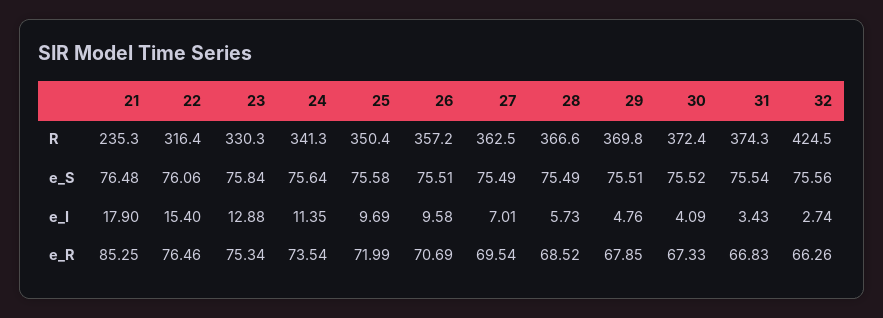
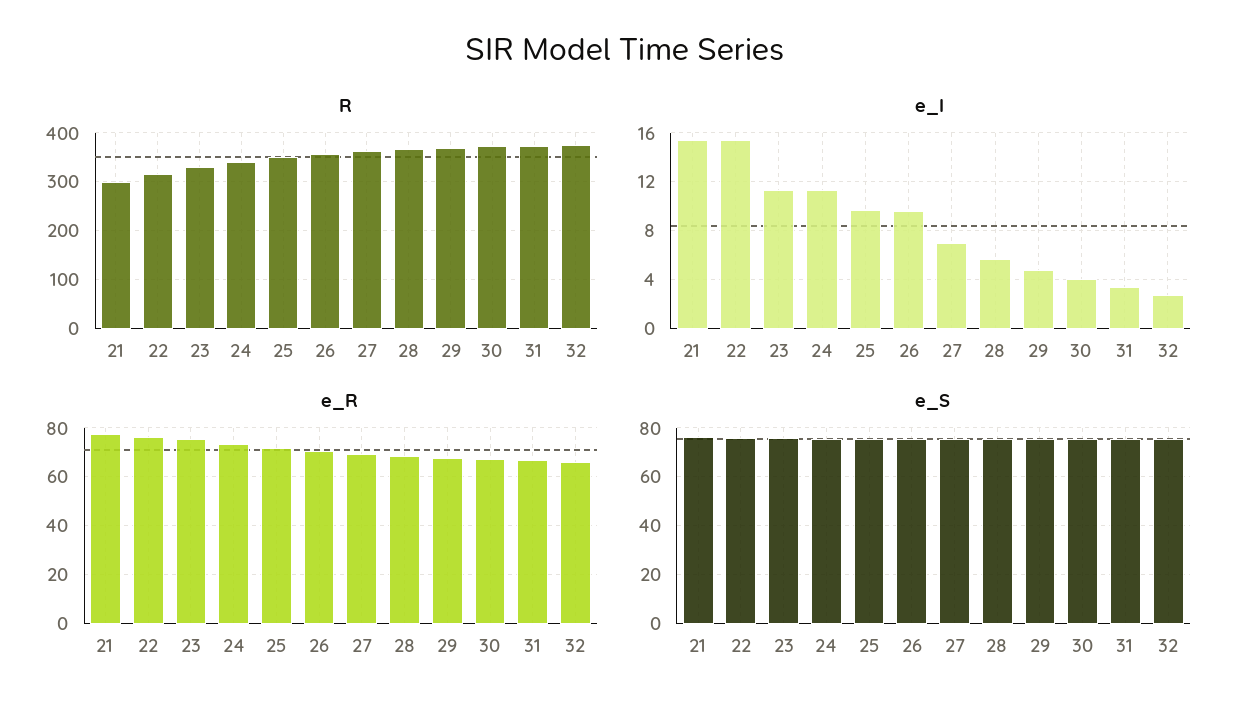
  {
    "R": {
-     "21": 235.3,
+     "21": 300,
      "22": 316.4,
      "23": 330.3,
      "24": 341.3,
      "25": 350.4,
      "26": 357.2,
      "27": 362.5,
      "28": 366.6,
      "29": 369.8,
      "30": 372.4,
      "31": 374.3,
-     "32": 424.5
+     "32": 380
    },
    "e_S": {
      "21": 76.48,
      "22": 76.06,
      "23": 75.84,
      "24": 75.64,
      "25": 75.58,
      "26": 75.51,
      "27": 75.49,
      "28": 75.49,
      "29": 75.51,
      "30": 75.52,
      "31": 75.54,
      "32": 75.56
    },
    "e_I": {
-     "21": 17.9,
+     "21": 15.5,
      "22": 15.4,
-     "23": 12.88,
+     "23": 11.5,
      "24": 11.35,
      "25": 9.69,
      "26": 9.58,
      "27": 7.01,
      "28": 5.73,
      "29": 4.76,
      "30": 4.09,
      "31": 3.43,
      "32": 2.74
    },
    "e_R": {
-     "21": 85.25,
+     "21": 77.5,
      "22": 76.46,
      "23": 75.34,
      "24": 73.54,
      "25": 71.99,
      "26": 70.69,
      "27": 69.54,
      "28": 68.52,
      "29": 67.85,
      "30": 67.33,
      "31": 66.83,
      "32": 66.26
    }
  }

